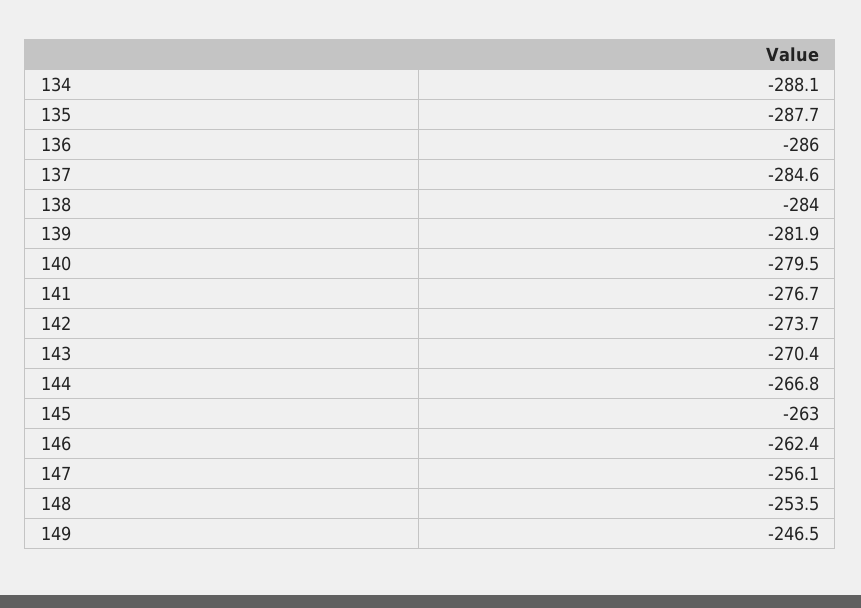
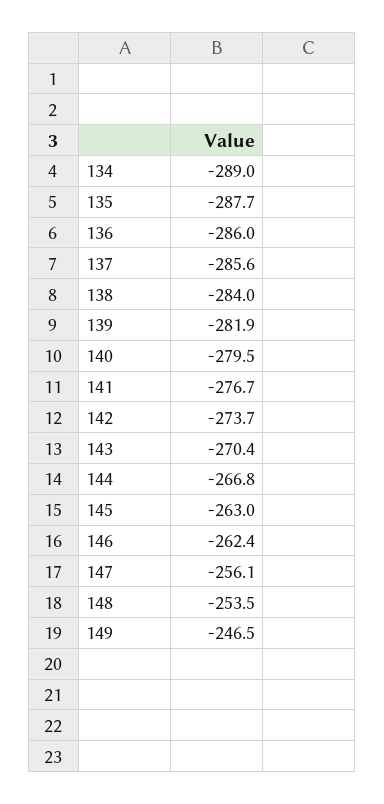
  {
-   "134": -288.1,
+   "134": -289,
    "135": -287.7,
    "136": -286,
-   "137": -284.6,
+   "137": -285.6,
    "138": -284,
    "139": -281.9,
    "140": -279.5,
    "141": -276.7,
    "142": -273.7,
    "143": -270.4,
    "144": -266.8,
    "145": -263,
    "146": -262.4,
    "147": -256.1,
    "148": -253.5,
    "149": -246.5
  }

